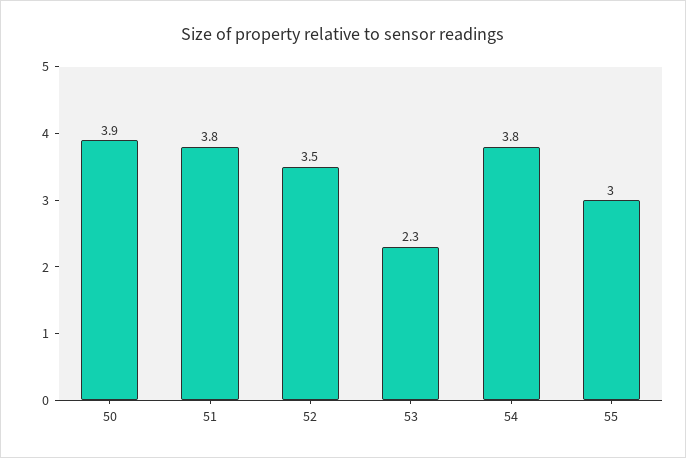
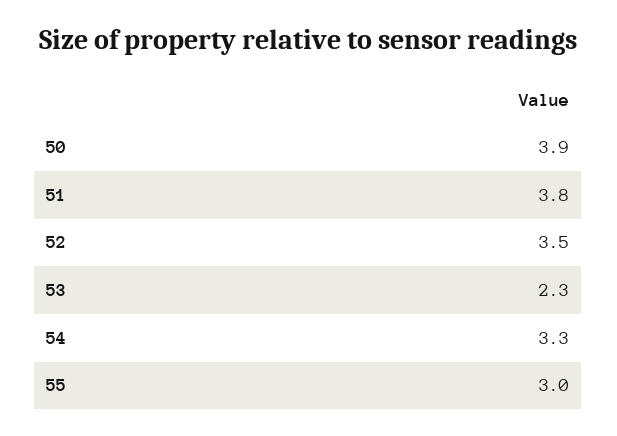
  {
    "50": 3.9,
    "51": 3.8,
    "52": 3.5,
    "53": 2.3,
-   "54": 3.8,
+   "54": 3.3,
    "55": 3
  }

